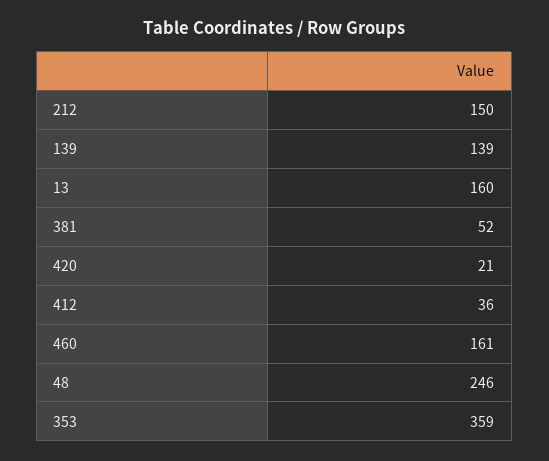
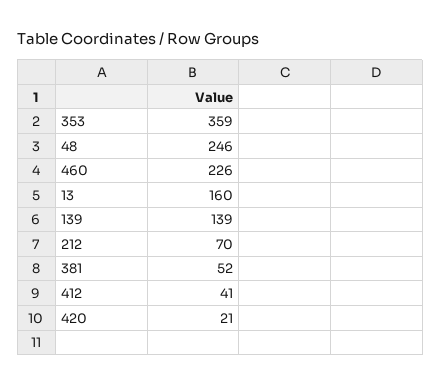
  {
-   "212": 150,
+   "212": 70,
    "139": 139,
    "13": 160,
    "381": 52,
    "420": 21,
-   "412": 36,
+   "412": 41,
-   "460": 161,
+   "460": 226,
    "48": 246,
    "353": 359
  }

